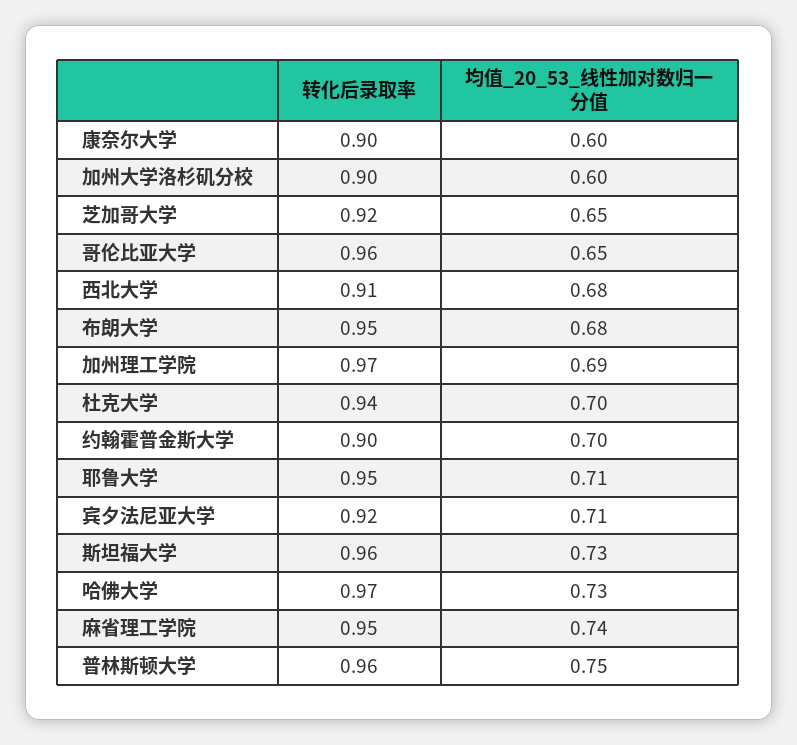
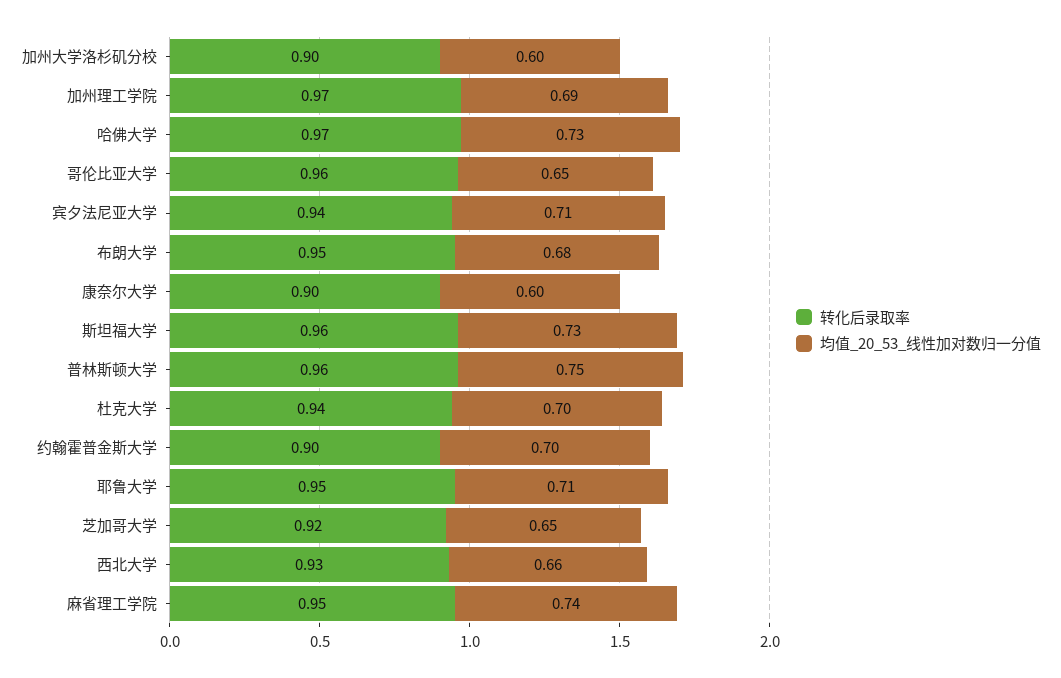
  {
    "转化后录取率": {
      "康奈尔大学": 0.9,
      "加州大学洛杉矶分校": 0.9,
      "芝加哥大学": 0.92,
      "哥伦比亚大学": 0.96,
-     "西北大学": 0.91,
+     "西北大学": 0.93,
      "布朗大学": 0.95,
      "加州理工学院": 0.97,
      "杜克大学": 0.94,
      "约翰霍普金斯大学": 0.9,
      "耶鲁大学": 0.95,
-     "宾夕法尼亚大学": 0.92,
+     "宾夕法尼亚大学": 0.94,
      "斯坦福大学": 0.96,
      "哈佛大学": 0.97,
      "麻省理工学院": 0.95,
      "普林斯顿大学": 0.96
    },
    "均值_20_53_线性加对数归一分值": {
      "康奈尔大学": 0.6,
      "加州大学洛杉矶分校": 0.6,
      "芝加哥大学": 0.65,
      "哥伦比亚大学": 0.65,
-     "西北大学": 0.68,
+     "西北大学": 0.66,
      "布朗大学": 0.68,
      "加州理工学院": 0.69,
      "杜克大学": 0.7,
      "约翰霍普金斯大学": 0.7,
      "耶鲁大学": 0.71,
      "宾夕法尼亚大学": 0.71,
      "斯坦福大学": 0.73,
      "哈佛大学": 0.73,
      "麻省理工学院": 0.74,
      "普林斯顿大学": 0.75
    }
  }

